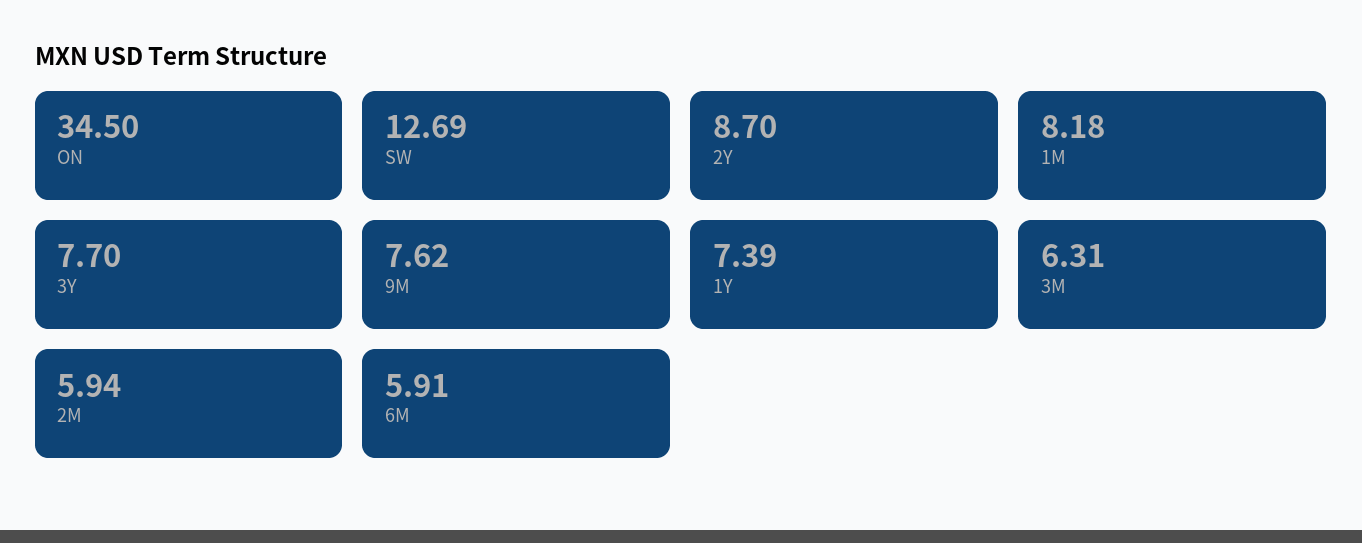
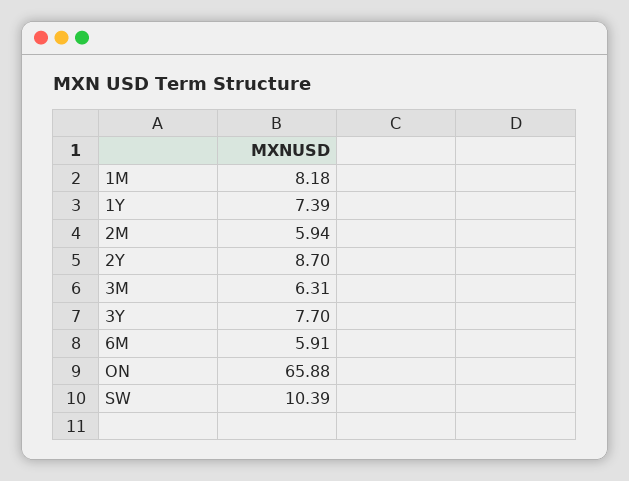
  {
-   "ON": 34.5,
+   "ON": 65.88,
-   "SW": 12.69,
+   "SW": 10.39,
    "2Y": 8.7,
    "1M": 8.18,
    "3Y": 7.7,
-   "9M": 7.62,
    "1Y": 7.39,
    "3M": 6.31,
    "2M": 5.94,
    "6M": 5.91
  }

